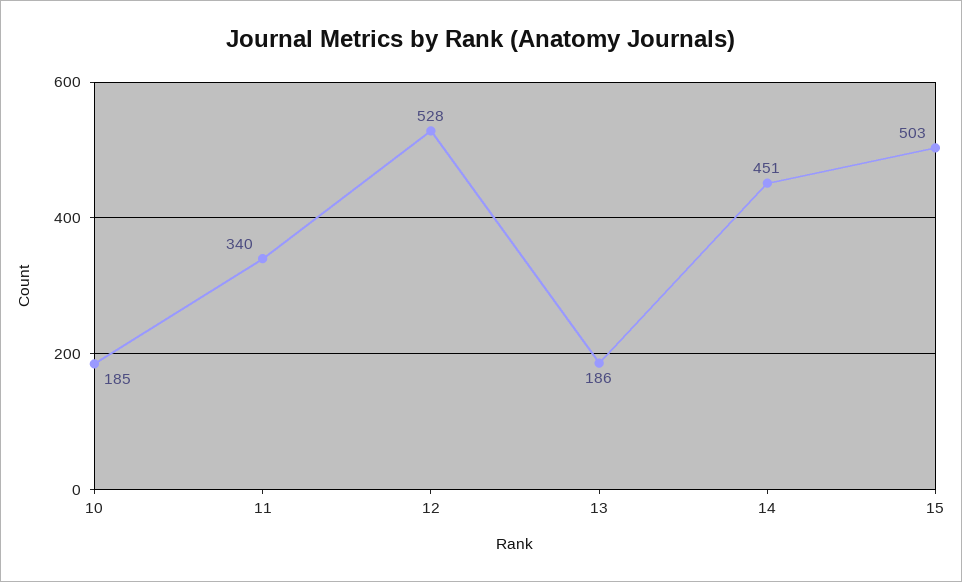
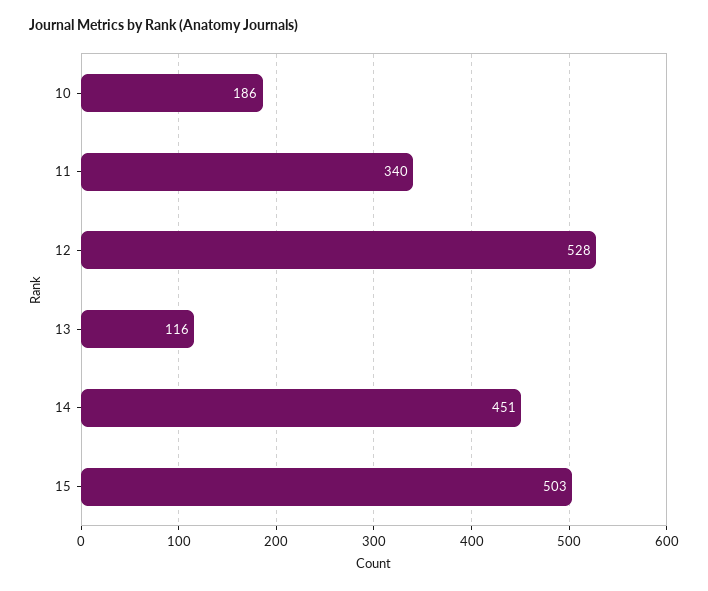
  {
-   "10": 185,
+   "10": 186,
    "11": 340,
    "12": 528,
-   "13": 186,
+   "13": 116,
    "14": 451,
    "15": 503
  }

